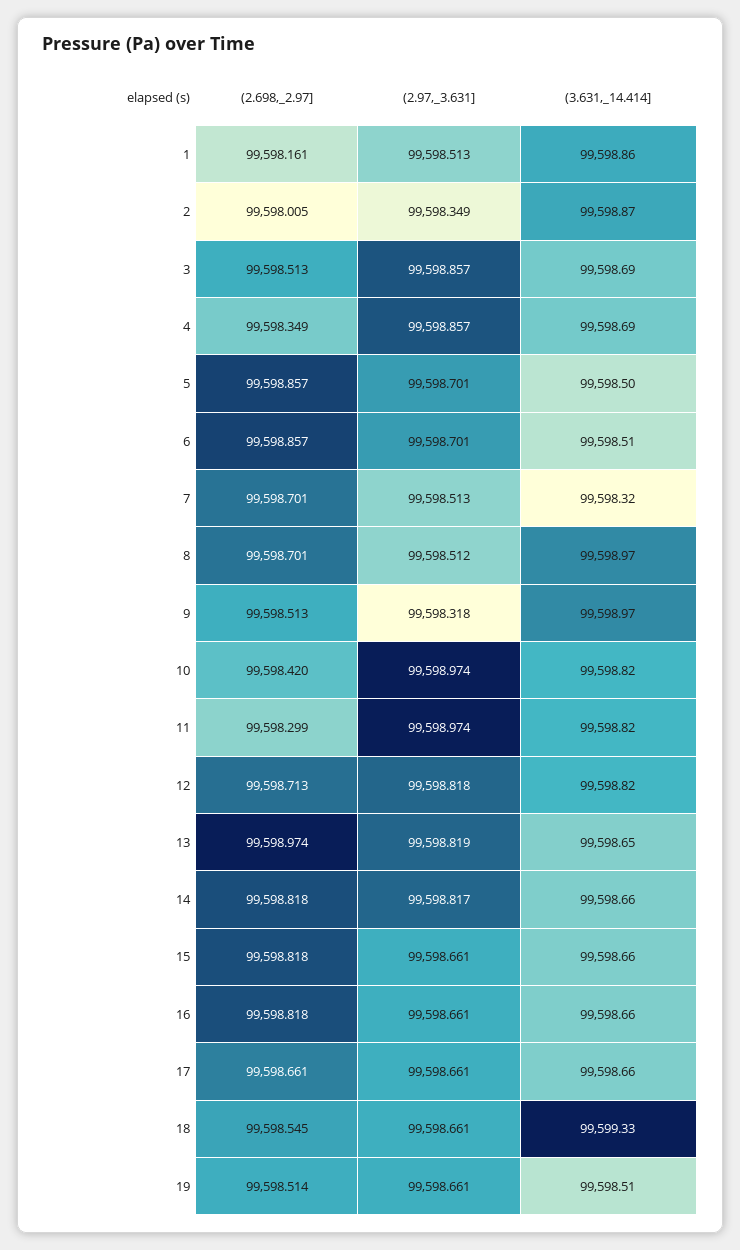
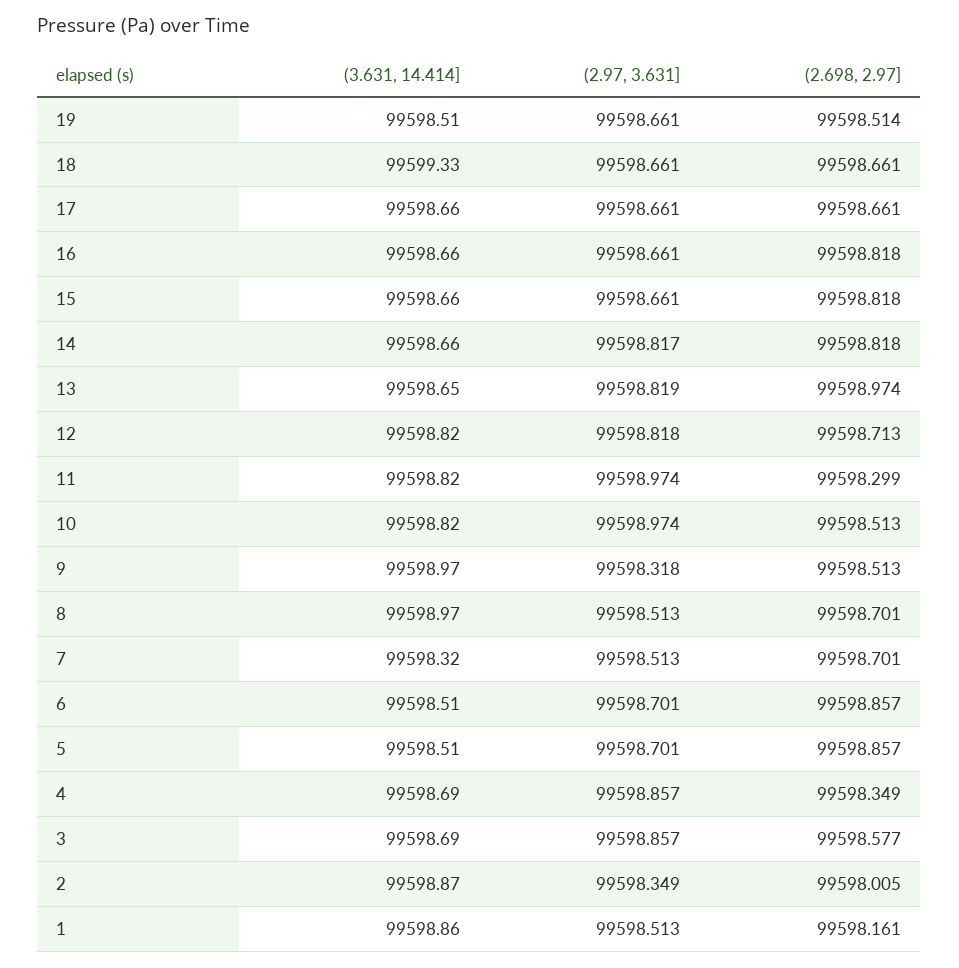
  {
    "(2.698,_2.97]": {
      "1": 99598.161,
      "2": 99598.005,
-     "3": 99598.513,
+     "3": 99598.577,
      "4": 99598.349,
      "5": 99598.857,
      "6": 99598.857,
      "7": 99598.701,
      "8": 99598.701,
      "9": 99598.513,
-     "10": 99598.42,
+     "10": 99598.513,
      "11": 99598.299,
      "12": 99598.713,
      "13": 99598.974,
      "14": 99598.818,
      "15": 99598.818,
      "16": 99598.818,
      "17": 99598.661,
-     "18": 99598.545,
+     "18": 99598.661,
      "19": 99598.514
    },
    "(2.97,_3.631]": {
      "1": 99598.513,
      "2": 99598.349,
      "3": 99598.857,
      "4": 99598.857,
      "5": 99598.701,
      "6": 99598.701,
      "7": 99598.513,
-     "8": 99598.512,
+     "8": 99598.513,
      "9": 99598.318,
      "10": 99598.974,
      "11": 99598.974,
      "12": 99598.818,
      "13": 99598.819,
      "14": 99598.817,
      "15": 99598.661,
      "16": 99598.661,
      "17": 99598.661,
      "18": 99598.661,
      "19": 99598.661
    },
    "(3.631,_14.414]": {
      "1": 99598.86,
      "2": 99598.87,
      "3": 99598.69,
      "4": 99598.69,
-     "5": 99598.5,
+     "5": 99598.51,
      "6": 99598.51,
      "7": 99598.32,
      "8": 99598.97,
      "9": 99598.97,
      "10": 99598.82,
      "11": 99598.82,
      "12": 99598.82,
      "13": 99598.65,
      "14": 99598.66,
      "15": 99598.66,
      "16": 99598.66,
      "17": 99598.66,
      "18": 99599.33,
      "19": 99598.51
    }
  }

